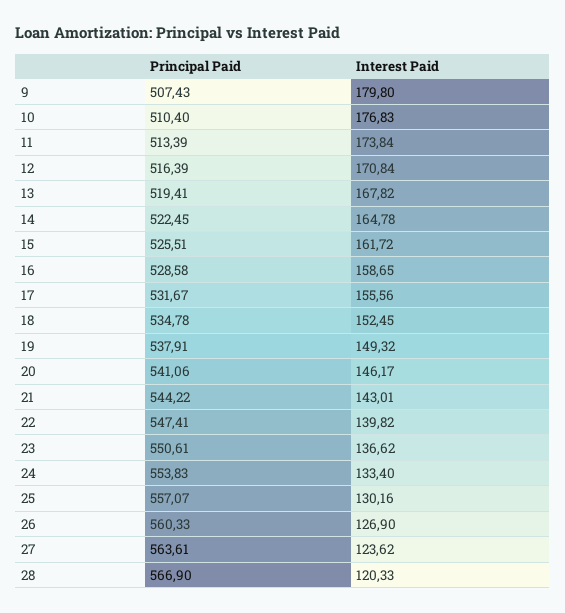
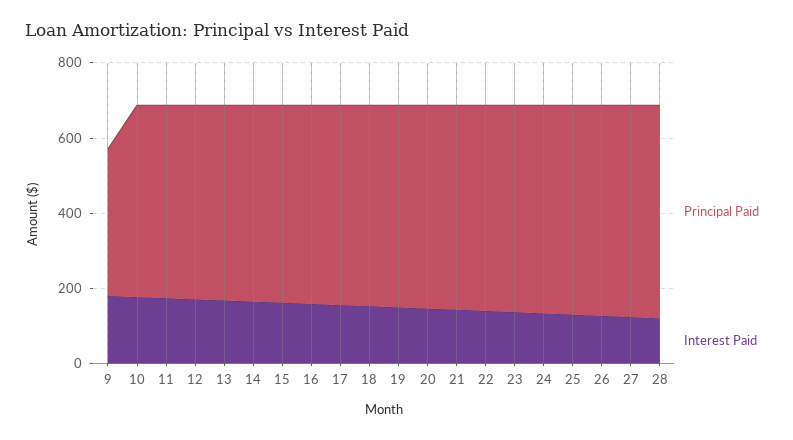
  {
    "Principal Paid": {
-     "9": 507.43,
+     "9": 400,
      "10": 510.4,
      "11": 513.39,
      "12": 516.39,
      "13": 519.41,
      "14": 522.45,
      "15": 525.51,
      "16": 528.58,
      "17": 531.67,
      "18": 534.78,
      "19": 537.91,
      "20": 541.06,
      "21": 544.22,
      "22": 547.41,
      "23": 550.61,
      "24": 553.83,
      "25": 557.07,
      "26": 560.33,
      "27": 563.61,
      "28": 566.9
    },
    "Interest Paid": {
      "9": 179.8,
      "10": 176.83,
      "11": 173.84,
      "12": 170.84,
      "13": 167.82,
      "14": 164.78,
      "15": 161.72,
      "16": 158.65,
      "17": 155.56,
      "18": 152.45,
      "19": 149.32,
      "20": 146.17,
      "21": 143.01,
      "22": 139.82,
      "23": 136.62,
      "24": 133.4,
      "25": 130.16,
      "26": 126.9,
      "27": 123.62,
      "28": 120.33
    }
  }

